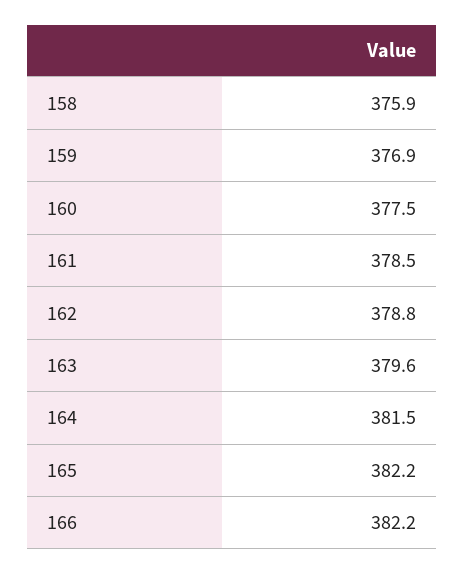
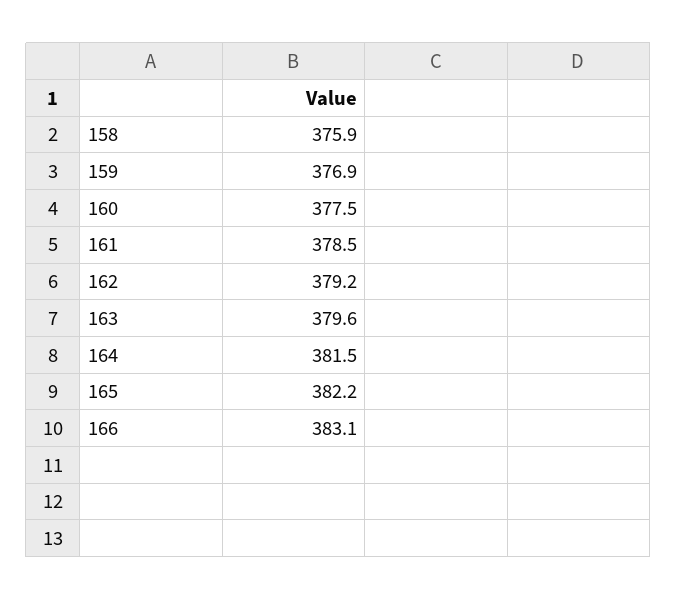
  {
    "158": 375.9,
    "159": 376.9,
    "160": 377.5,
    "161": 378.5,
-   "162": 378.8,
+   "162": 379.2,
    "163": 379.6,
    "164": 381.5,
    "165": 382.2,
-   "166": 382.2
+   "166": 383.1
  }

